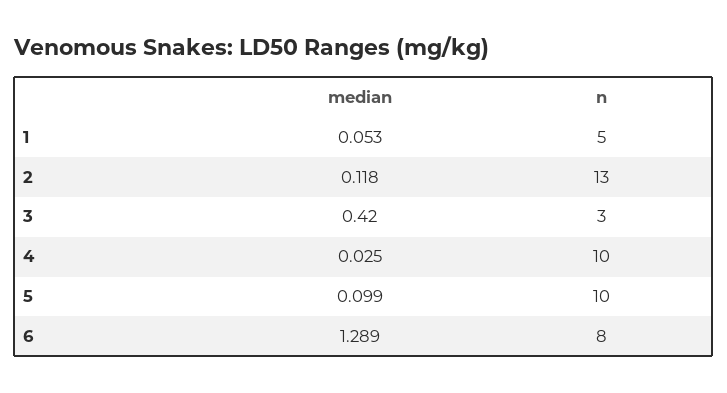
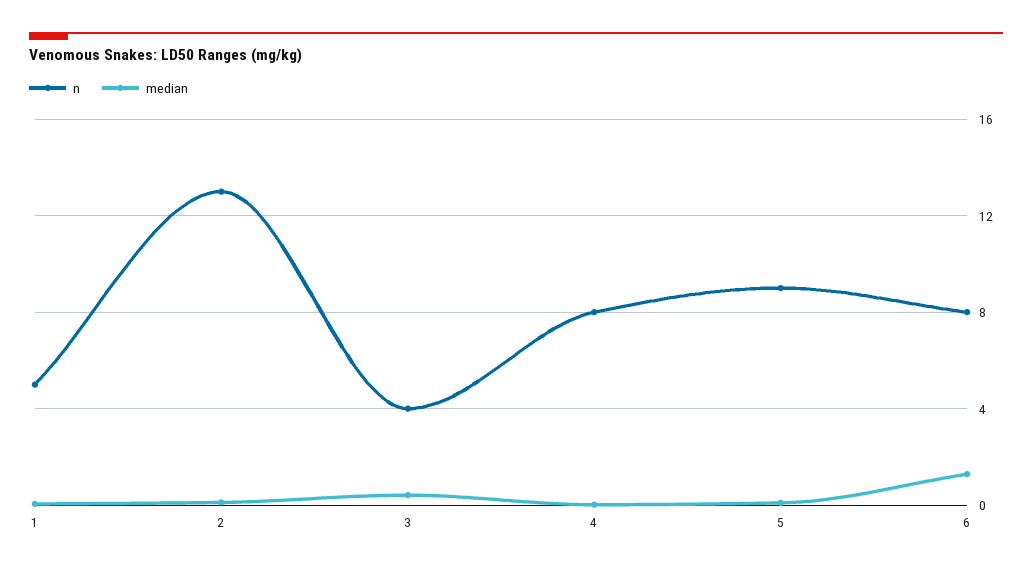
  {
    "median": {
      "1": 0.053,
      "2": 0.118,
      "3": 0.42,
      "4": 0.025,
      "5": 0.099,
      "6": 1.289
    },
    "n": {
      "1": 5,
      "2": 13,
-     "3": 3,
+     "3": 4,
-     "4": 10,
+     "4": 8,
-     "5": 10,
+     "5": 9,
      "6": 8
    }
  }

